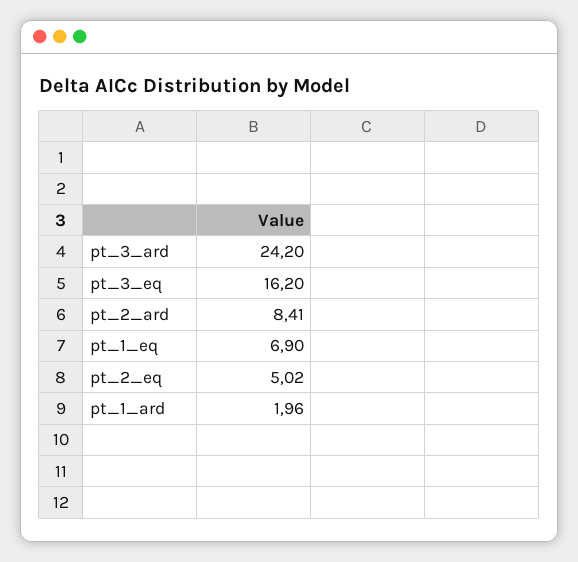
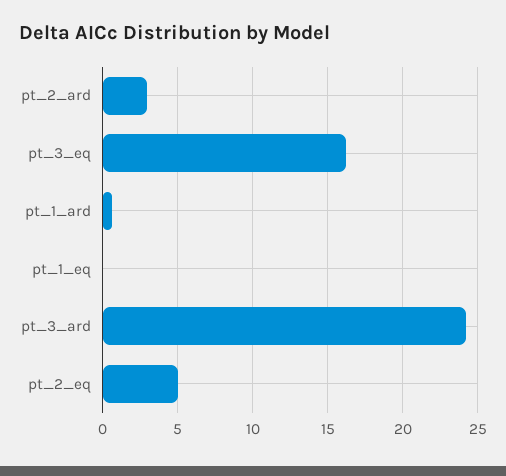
  {
    "pt_3_ard": 24.2,
    "pt_3_eq": 16.2,
-   "pt_2_ard": 8.41,
+   "pt_2_ard": 3,
-   "pt_1_eq": 6.9,
+   "pt_1_eq": 0,
    "pt_2_eq": 5.02,
-   "pt_1_ard": 1.96
+   "pt_1_ard": 0.5
  }

